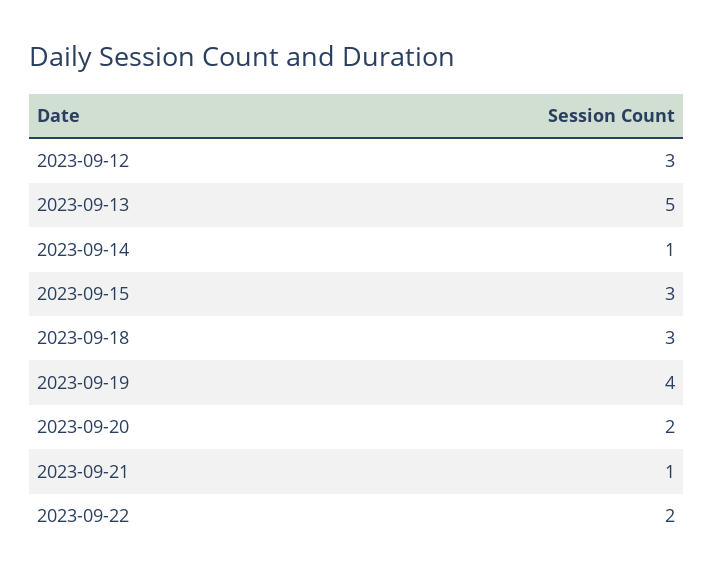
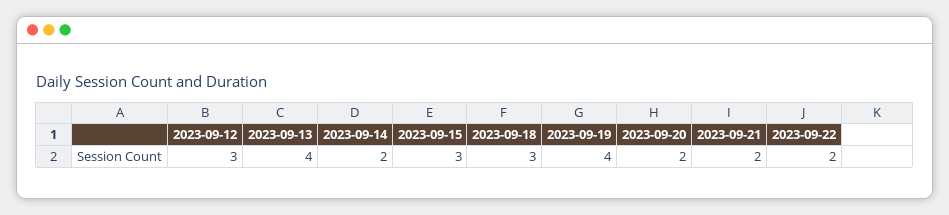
  {
    "2023-09-12": 3,
-   "2023-09-13": 5,
+   "2023-09-13": 4,
-   "2023-09-14": 1,
+   "2023-09-14": 2,
    "2023-09-15": 3,
    "2023-09-18": 3,
    "2023-09-19": 4,
    "2023-09-20": 2,
-   "2023-09-21": 1,
+   "2023-09-21": 2,
    "2023-09-22": 2
  }

